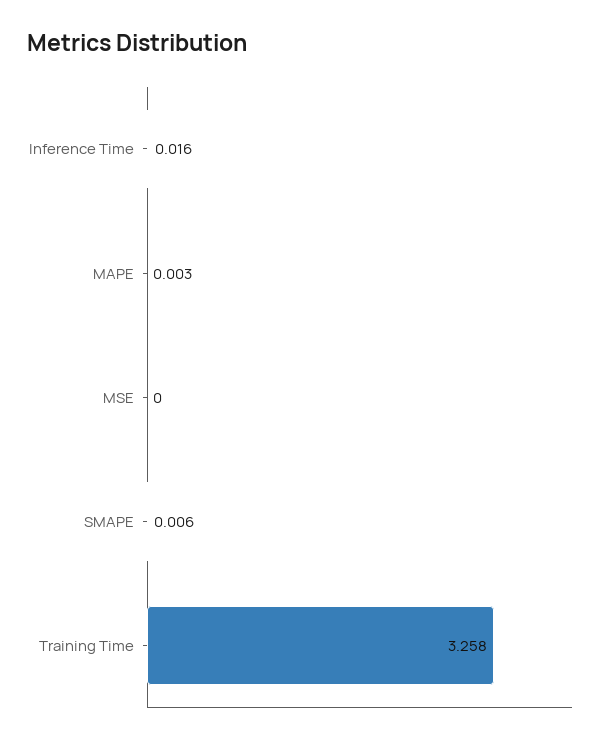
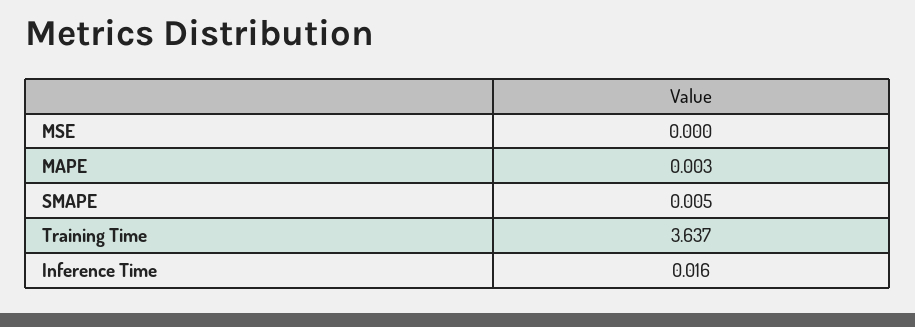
  {
    "Inference Time": 0.016,
    "MAPE": 0.003,
    "MSE": 0,
-   "SMAPE": 0.006,
+   "SMAPE": 0.005,
-   "Training Time": 3.258
+   "Training Time": 3.637
  }

